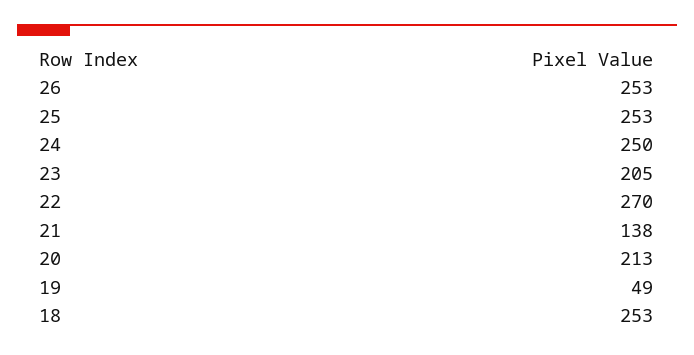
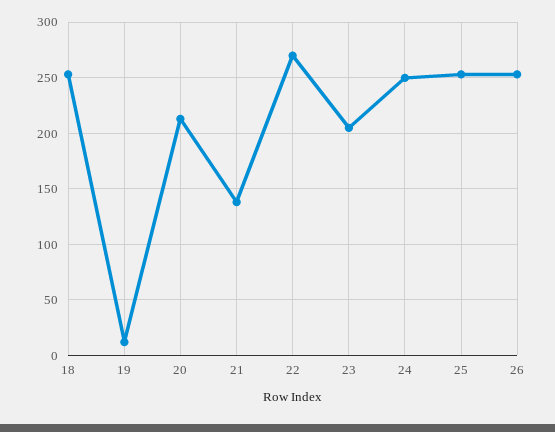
  {
    "26": 253,
    "25": 253,
    "24": 250,
    "23": 205,
    "22": 270,
    "21": 138,
    "20": 213,
-   "19": 49,
+   "19": 10,
    "18": 253
  }

